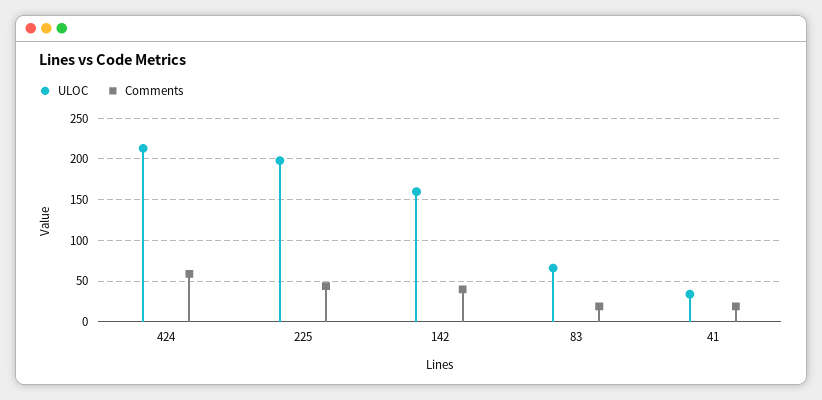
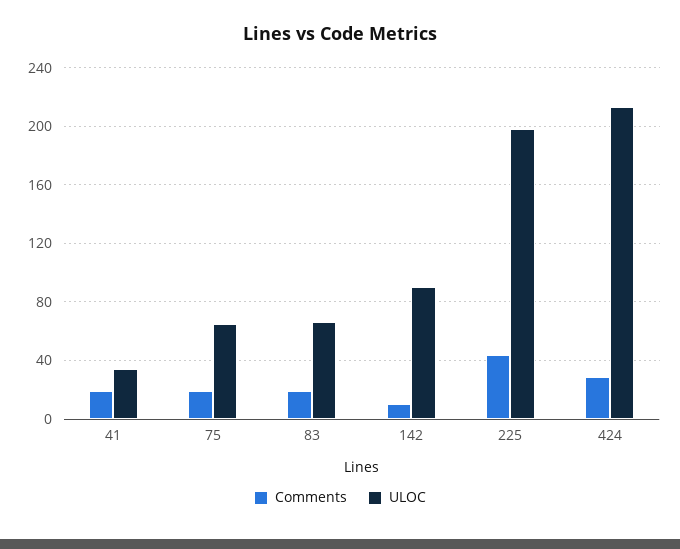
  {
    "ULOC": {
      "424": 215,
      "225": 200,
-     "142": 160,
+     "142": 90,
      "83": 65,
-     "41": 35
+     "41": 35,
+     "75": 65
    },
    "Comments": {
-     "424": 60,
+     "424": 30,
      "225": 45,
-     "142": 40,
+     "142": 10,
      "83": 20,
-     "41": 20
+     "41": 20,
+     "75": 20
    }
  }

